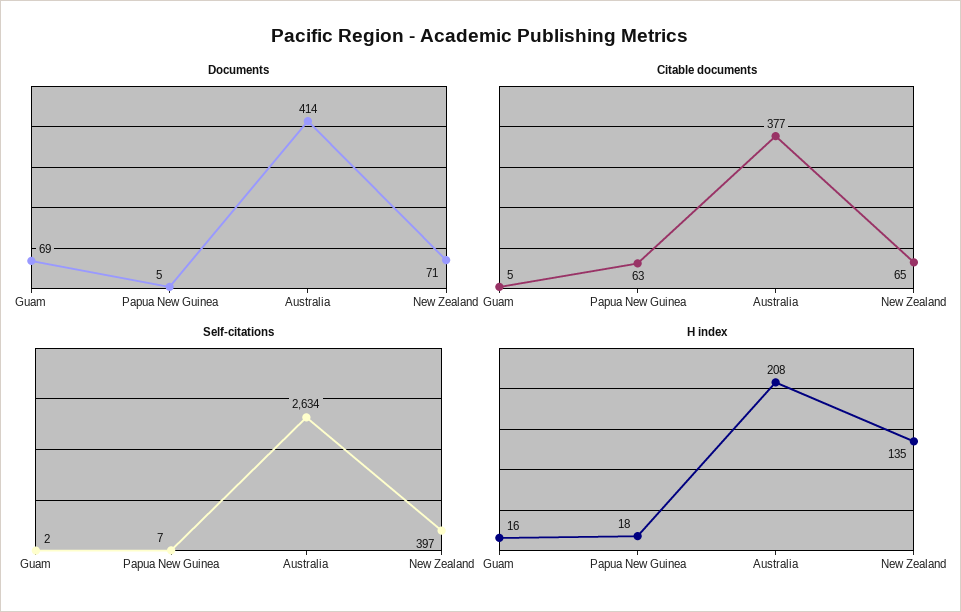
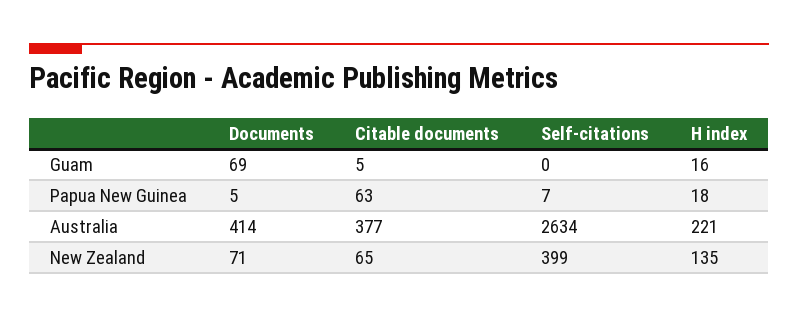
  {
    "Documents": {
      "Guam": 69,
      "Papua New Guinea": 5,
      "Australia": 414,
      "New Zealand": 71
    },
    "Citable documents": {
      "Guam": 5,
      "Papua New Guinea": 63,
      "Australia": 377,
      "New Zealand": 65
    },
    "Self-citations": {
-     "Guam": 2,
+     "Guam": 0,
      "Papua New Guinea": 7,
      "Australia": 2634,
-     "New Zealand": 397
+     "New Zealand": 399
    },
    "H index": {
      "Guam": 16,
      "Papua New Guinea": 18,
-     "Australia": 208,
+     "Australia": 221,
      "New Zealand": 135
    }
  }

